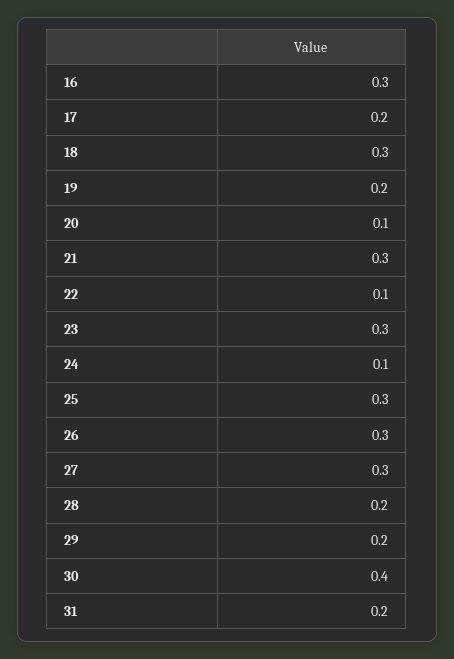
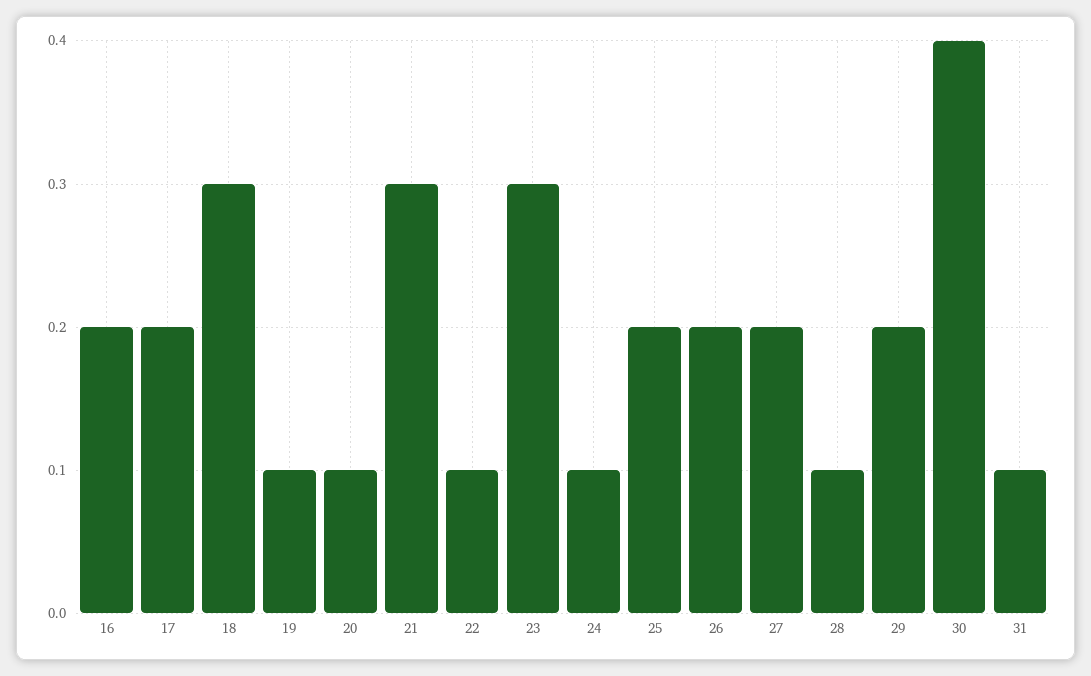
  {
-   "16": 0.3,
+   "16": 0.2,
    "17": 0.2,
    "18": 0.3,
-   "19": 0.2,
+   "19": 0.1,
    "20": 0.1,
    "21": 0.3,
    "22": 0.1,
    "23": 0.3,
    "24": 0.1,
-   "25": 0.3,
+   "25": 0.2,
-   "26": 0.3,
+   "26": 0.2,
-   "27": 0.3,
+   "27": 0.2,
-   "28": 0.2,
+   "28": 0.1,
    "29": 0.2,
    "30": 0.4,
-   "31": 0.2
+   "31": 0.1
  }

